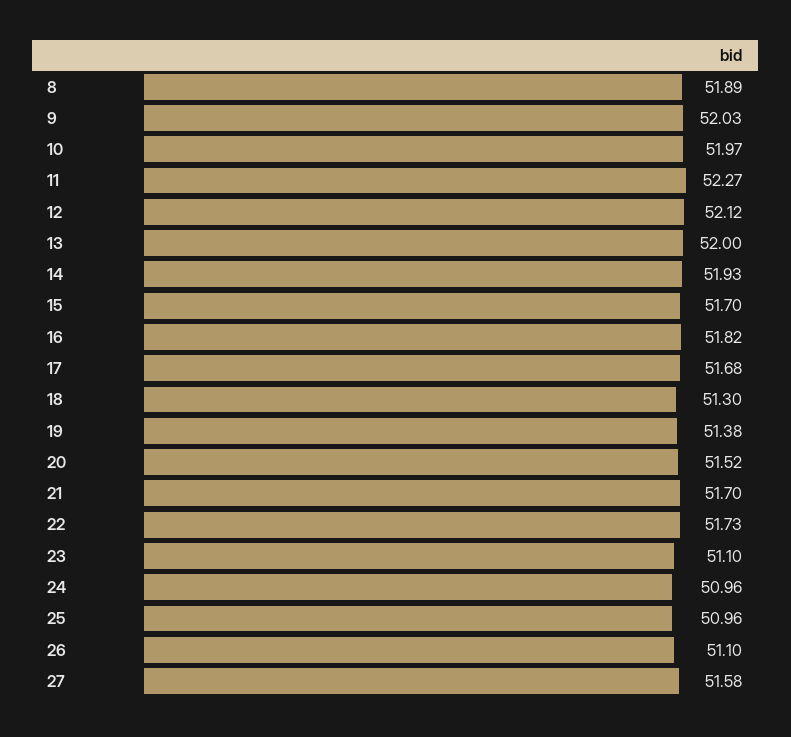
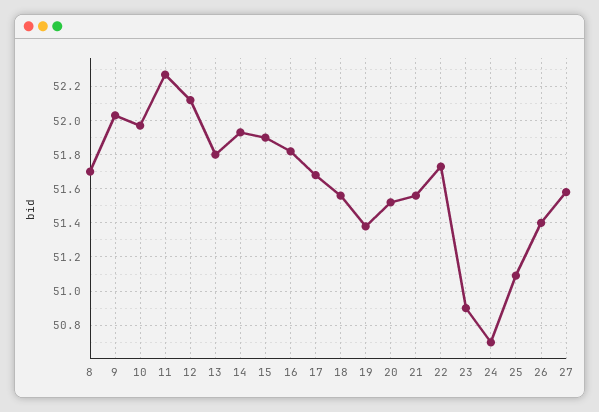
  {
-   "8": 51.89,
+   "8": 51.7,
    "9": 52.03,
    "10": 51.97,
    "11": 52.27,
    "12": 52.12,
-   "13": 52,
+   "13": 51.8,
    "14": 51.93,
-   "15": 51.7,
+   "15": 51.9,
    "16": 51.82,
    "17": 51.68,
-   "18": 51.3,
+   "18": 51.55,
    "19": 51.38,
    "20": 51.52,
-   "21": 51.7,
+   "21": 51.55,
    "22": 51.73,
-   "23": 51.1,
+   "23": 50.9,
-   "24": 50.96,
+   "24": 50.7,
-   "25": 50.96,
+   "25": 51.1,
-   "26": 51.1,
+   "26": 51.4,
    "27": 51.58
  }

